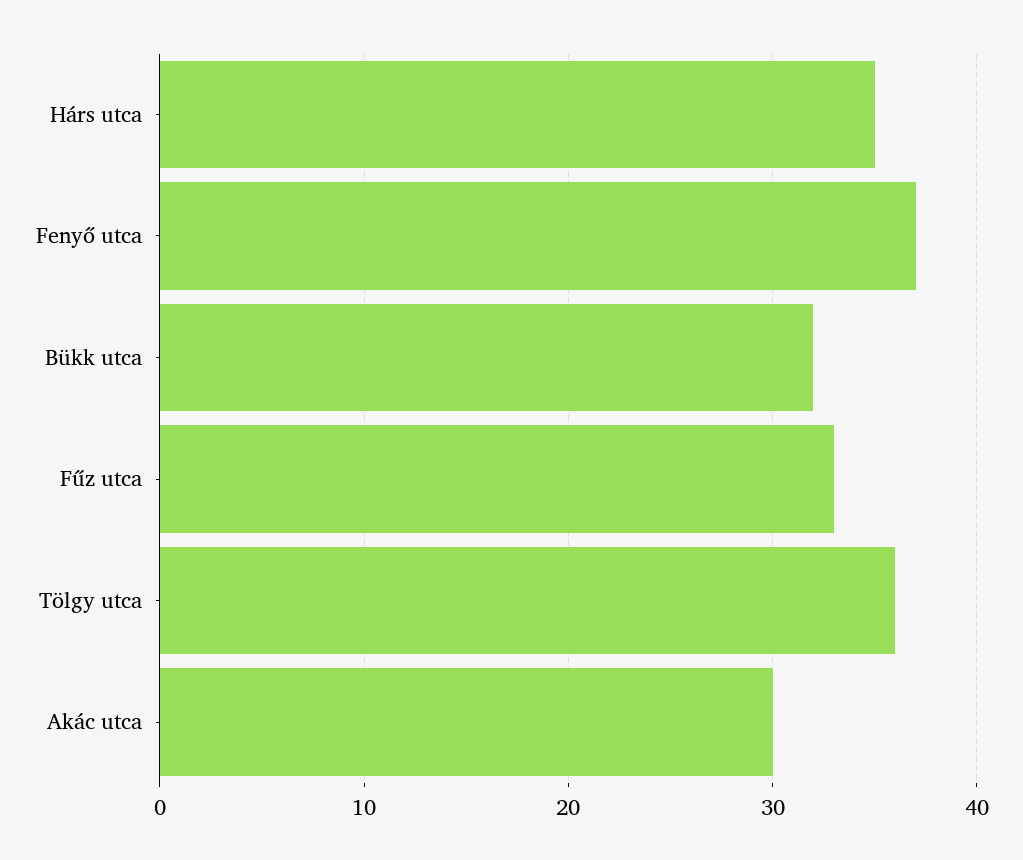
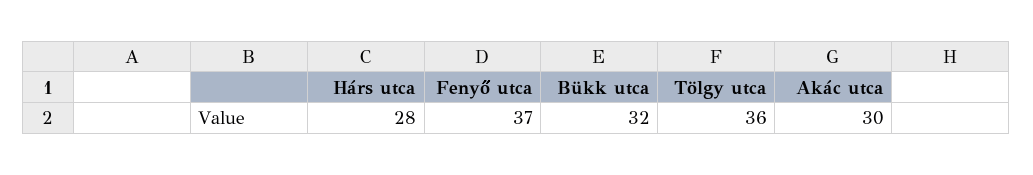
  {
-   "Hárs utca": 35,
+   "Hárs utca": 28,
    "Fenyő utca": 37,
    "Bükk utca": 32,
-   "Fűz utca": 33,
    "Tölgy utca": 36,
    "Akác utca": 30
  }

